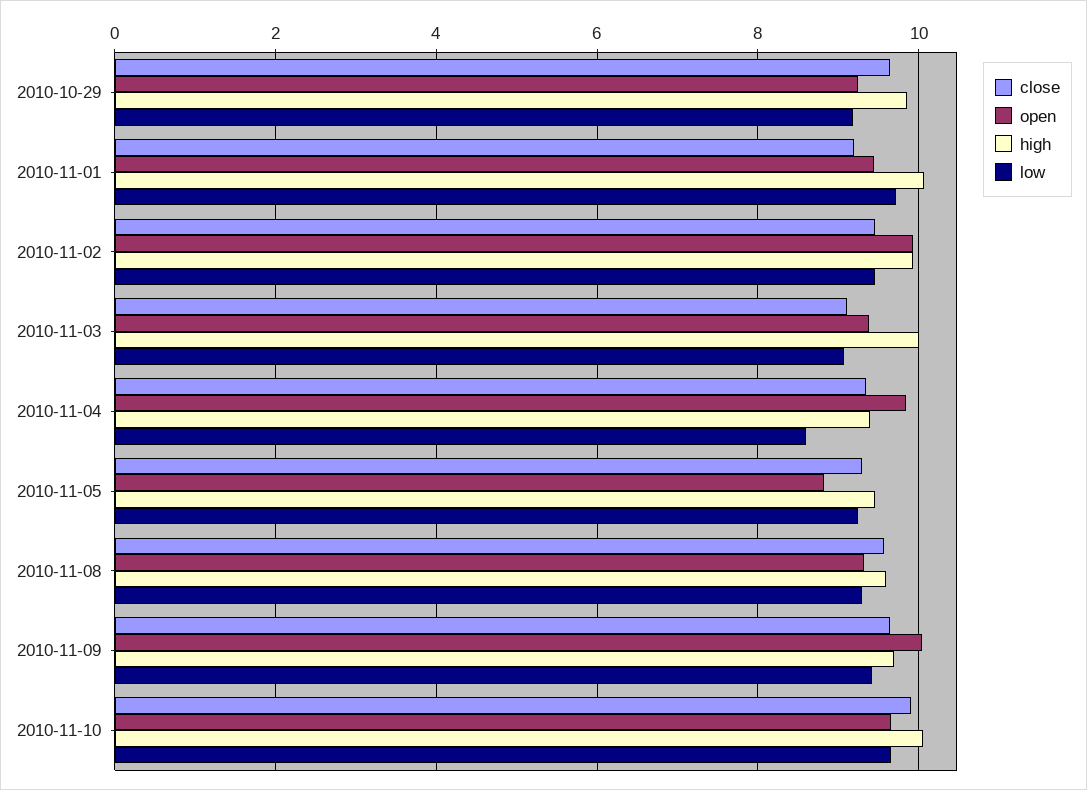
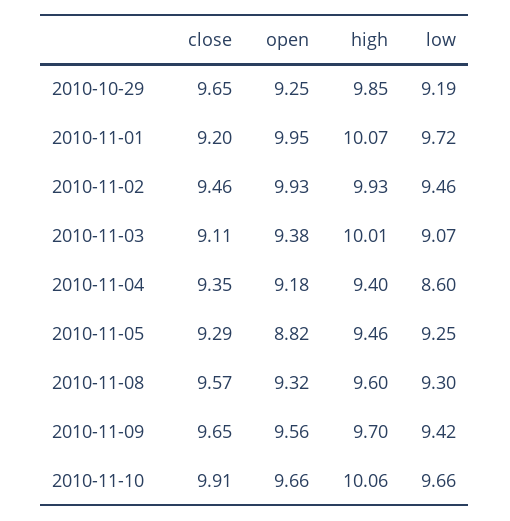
  {
    "close": {
      "2010-10-29": 9.65,
      "2010-11-01": 9.2,
      "2010-11-02": 9.46,
      "2010-11-03": 9.11,
      "2010-11-04": 9.35,
      "2010-11-05": 9.29,
      "2010-11-08": 9.57,
      "2010-11-09": 9.65,
      "2010-11-10": 9.91
    },
    "open": {
      "2010-10-29": 9.25,
-     "2010-11-01": 9.4,
+     "2010-11-01": 9.95,
      "2010-11-02": 9.93,
      "2010-11-03": 9.38,
-     "2010-11-04": 9.8,
+     "2010-11-04": 9.18,
      "2010-11-05": 8.82,
      "2010-11-08": 9.32,
-     "2010-11-09": 10,
+     "2010-11-09": 9.56,
      "2010-11-10": 9.66
    },
    "high": {
      "2010-10-29": 9.85,
      "2010-11-01": 10.07,
      "2010-11-02": 9.93,
      "2010-11-03": 10.01,
      "2010-11-04": 9.4,
      "2010-11-05": 9.46,
      "2010-11-08": 9.6,
      "2010-11-09": 9.7,
      "2010-11-10": 10.06
    },
    "low": {
      "2010-10-29": 9.19,
      "2010-11-01": 9.72,
      "2010-11-02": 9.46,
      "2010-11-03": 9.07,
      "2010-11-04": 8.6,
      "2010-11-05": 9.25,
      "2010-11-08": 9.3,
      "2010-11-09": 9.42,
      "2010-11-10": 9.66
    }
  }

